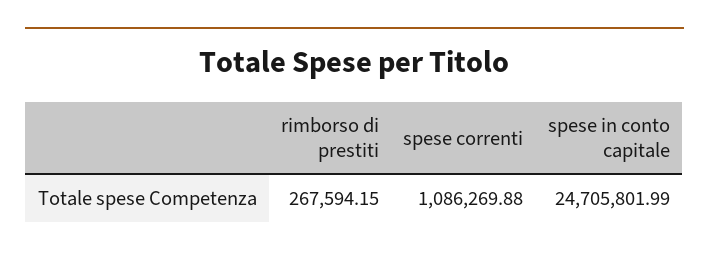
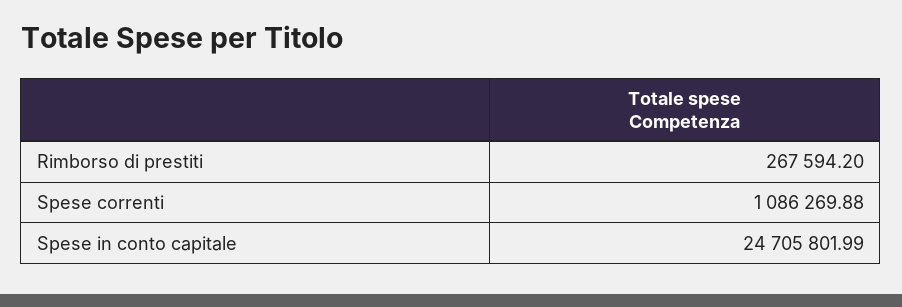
  {
-   "rimborso di prestiti": 267594.15,
+   "rimborso di prestiti": 267594.2,
    "spese correnti": 1086269.88,
    "spese in conto capitale": 24705801.99
  }

